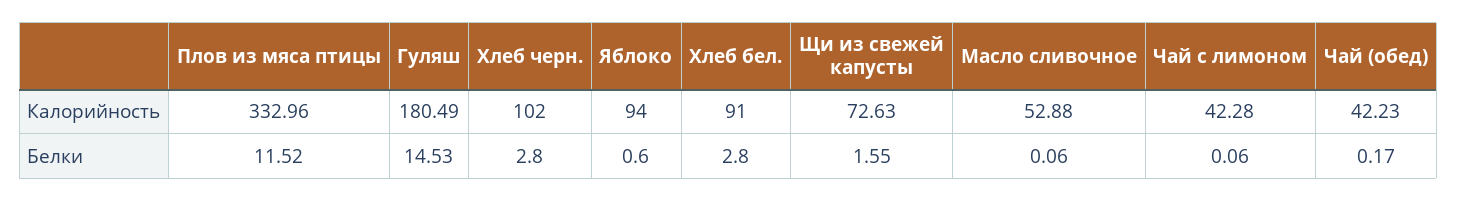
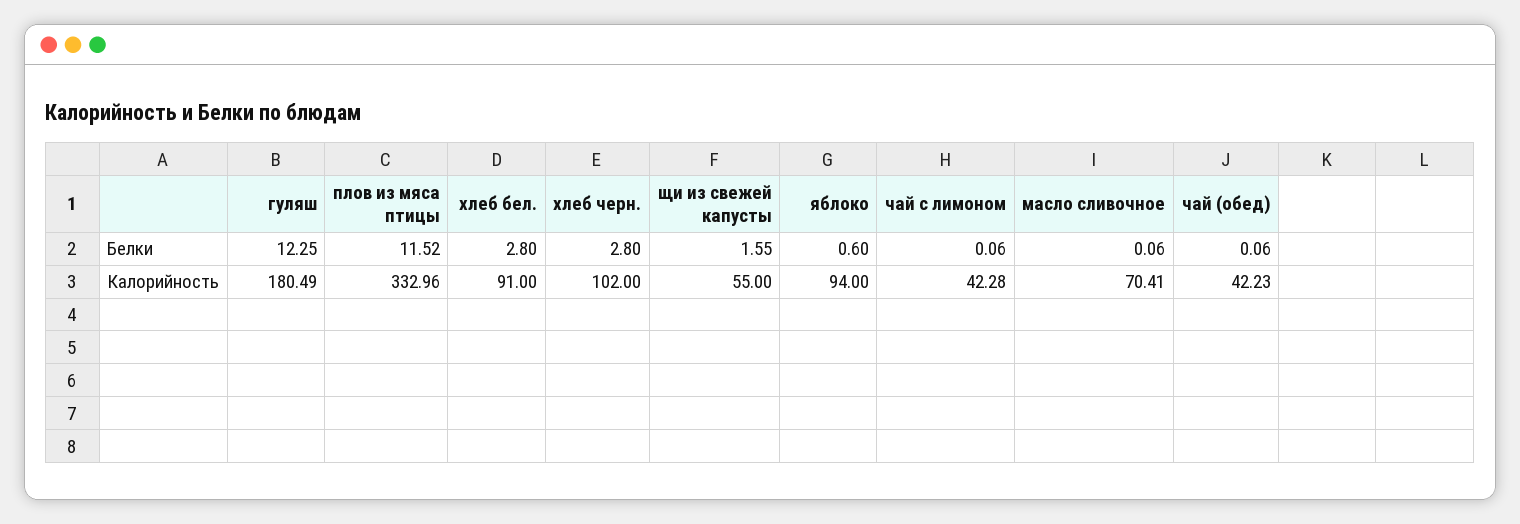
  {
    "Плов из мяса птицы": {
      "Калорийность": 332.96,
      "Белки": 11.52
    },
    "Гуляш": {
      "Калорийность": 180.49,
-     "Белки": 14.53
+     "Белки": 12.25
    },
    "Хлеб черн.": {
      "Калорийность": 102,
      "Белки": 2.8
    },
    "Яблоко": {
      "Калорийность": 94,
      "Белки": 0.6
    },
    "Хлеб бел.": {
      "Калорийность": 91,
      "Белки": 2.8
    },
    "Щи из свежей капусты": {
-     "Калорийность": 72.63,
+     "Калорийность": 55,
      "Белки": 1.55
    },
    "Масло сливочное": {
-     "Калорийность": 52.88,
+     "Калорийность": 70.41,
      "Белки": 0.06
    },
    "Чай с лимоном": {
      "Калорийность": 42.28,
      "Белки": 0.06
    },
    "Чай (обед)": {
      "Калорийность": 42.23,
-     "Белки": 0.17
+     "Белки": 0.06
    }
  }

